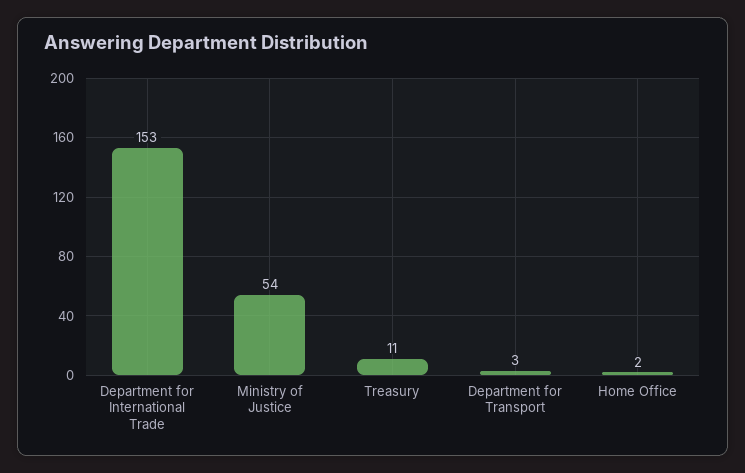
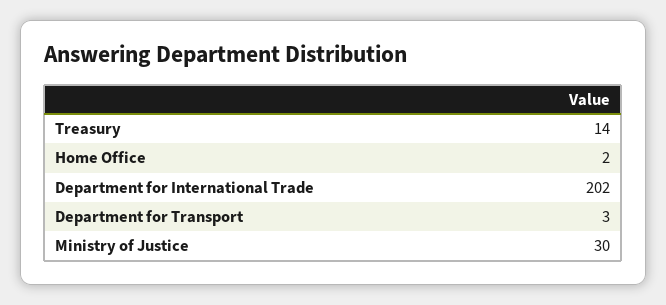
  {
-   "Department for International Trade": 153,
+   "Department for International Trade": 202,
-   "Ministry of Justice": 54,
+   "Ministry of Justice": 30,
-   "Treasury": 11,
+   "Treasury": 14,
    "Department for Transport": 3,
    "Home Office": 2
  }

